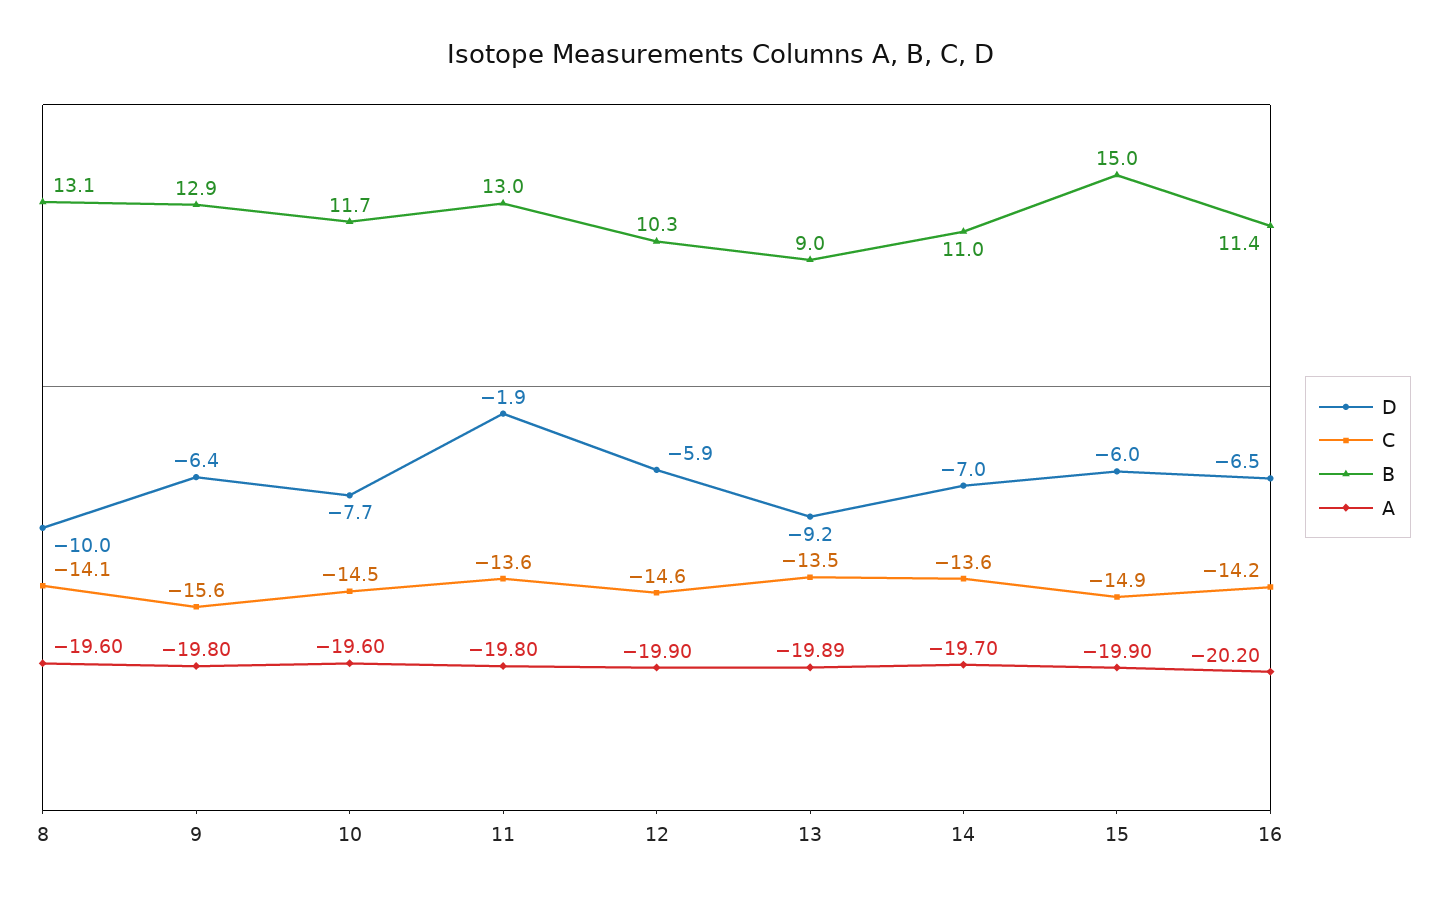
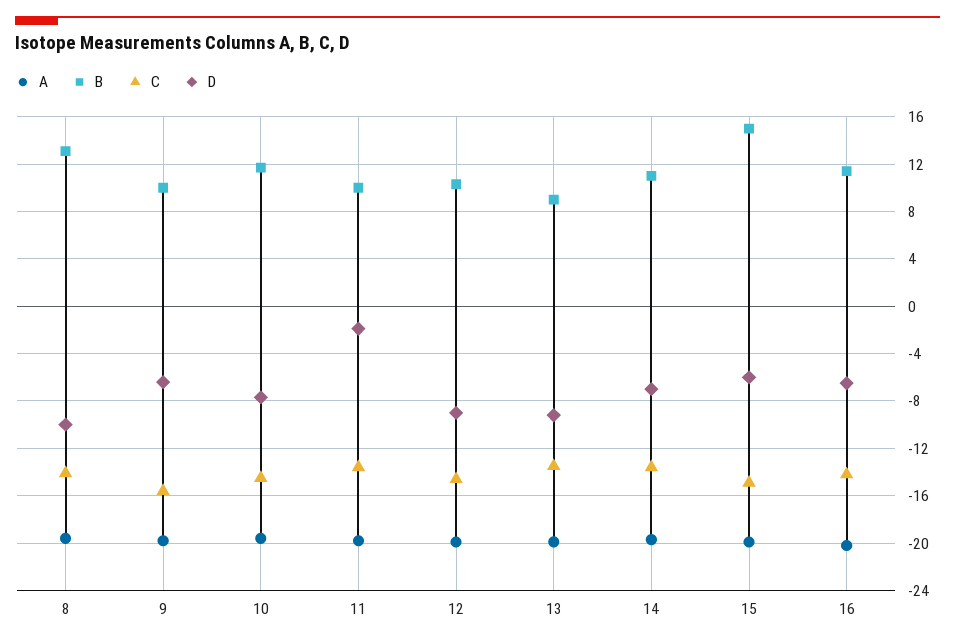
  {
    "D": {
      "8": -10,
      "9": -6.4,
      "10": -7.7,
      "11": -1.9,
-     "12": -5.9,
+     "12": -9,
      "13": -9.2,
      "14": -7,
      "15": -6,
      "16": -6.5
    },
    "C": {
      "8": -14.1,
      "9": -15.6,
      "10": -14.5,
      "11": -13.6,
      "12": -14.6,
      "13": -13.5,
      "14": -13.6,
      "15": -14.9,
      "16": -14.2
    },
    "B": {
      "8": 13.1,
-     "9": 12.9,
+     "9": 10,
      "10": 11.7,
-     "11": 13,
+     "11": 10,
      "12": 10.3,
      "13": 9,
      "14": 11,
      "15": 15,
      "16": 11.4
    },
    "A": {
      "8": -19.6,
      "9": -19.8,
      "10": -19.6,
      "11": -19.8,
      "12": -19.9,
      "13": -19.89,
      "14": -19.7,
      "15": -19.9,
      "16": -20.2
    }
  }

